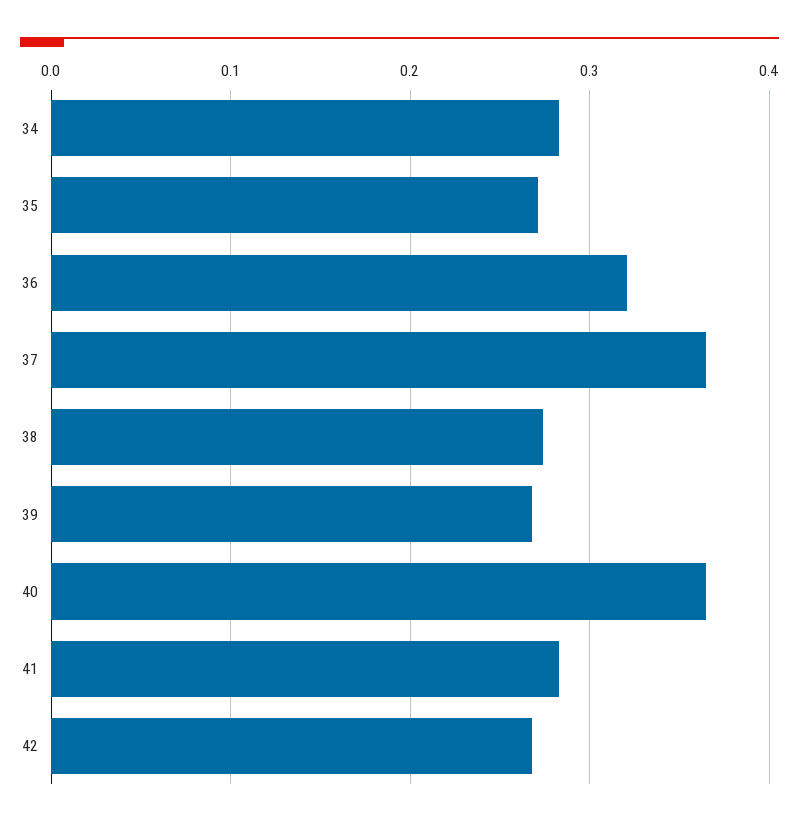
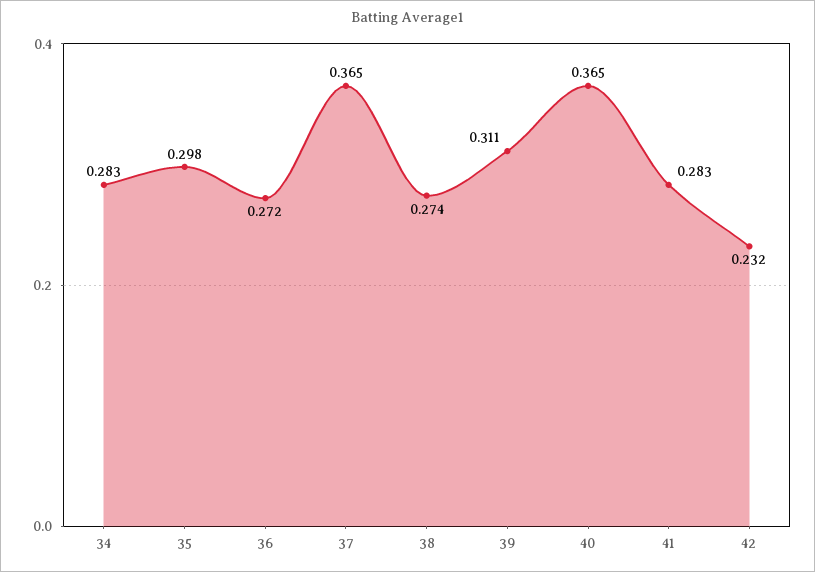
  {
    "34": 0.283,
-   "35": 0.27,
+   "35": 0.298,
-   "36": 0.32,
+   "36": 0.272,
    "37": 0.365,
    "38": 0.274,
-   "39": 0.27,
+   "39": 0.311,
    "40": 0.365,
    "41": 0.283,
-   "42": 0.27
+   "42": 0.232
  }

